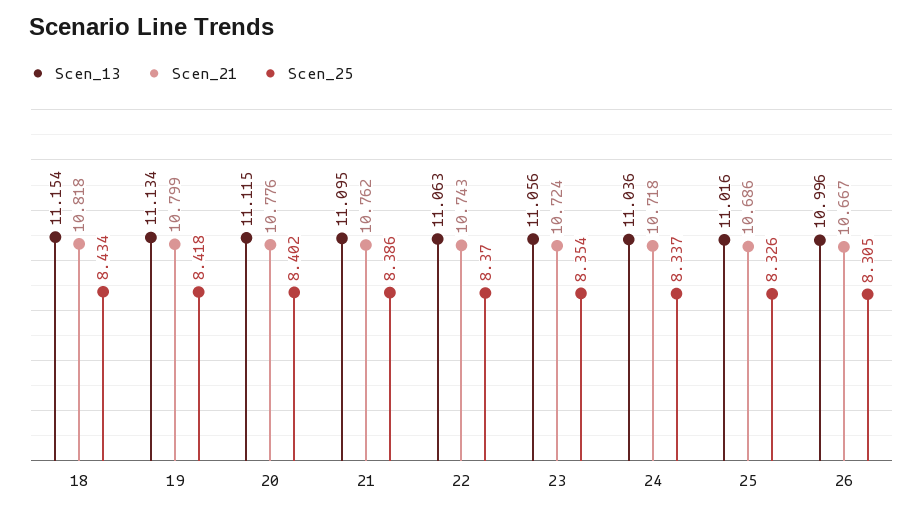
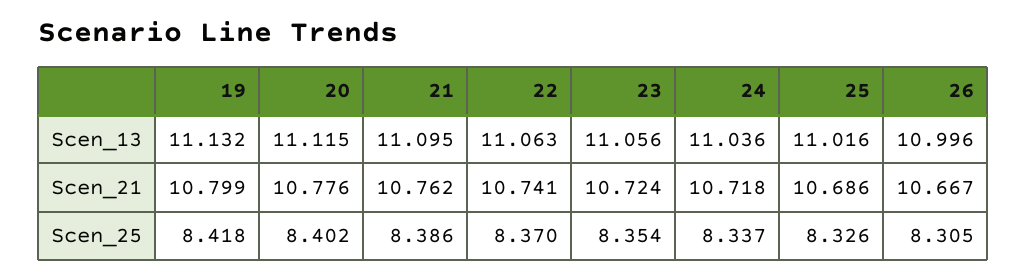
  {
    "Scen_13": {
-     "18": 11.154,
-     "19": 11.134,
+     "19": 11.132,
      "20": 11.115,
      "21": 11.095,
      "22": 11.063,
      "23": 11.056,
      "24": 11.036,
      "25": 11.016,
      "26": 10.996
    },
    "Scen_21": {
-     "18": 10.818,
      "19": 10.799,
      "20": 10.776,
      "21": 10.762,
-     "22": 10.743,
+     "22": 10.741,
      "23": 10.724,
      "24": 10.718,
      "25": 10.686,
      "26": 10.667
    },
    "Scen_25": {
-     "18": 8.434,
      "19": 8.418,
      "20": 8.402,
      "21": 8.386,
      "22": 8.37,
      "23": 8.354,
      "24": 8.337,
      "25": 8.326,
      "26": 8.305
    }
  }

